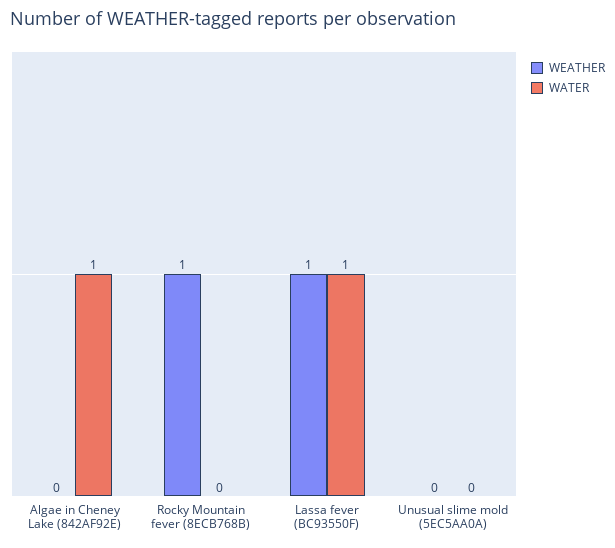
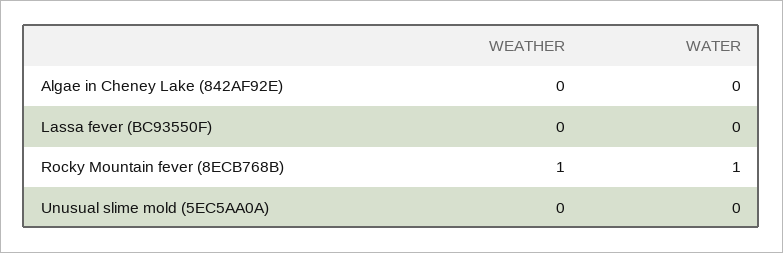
  {
    "WEATHER": {
      "Algae in Cheney Lake (842AF92E)": 0,
      "Rocky Mountain fever (8ECB768B)": 1,
-     "Lassa fever (BC93550F)": 1,
+     "Lassa fever (BC93550F)": 0,
      "Unusual slime mold (5EC5AA0A)": 0
    },
    "WATER": {
-     "Algae in Cheney Lake (842AF92E)": 1,
+     "Algae in Cheney Lake (842AF92E)": 0,
-     "Rocky Mountain fever (8ECB768B)": 0,
+     "Rocky Mountain fever (8ECB768B)": 1,
-     "Lassa fever (BC93550F)": 1,
+     "Lassa fever (BC93550F)": 0,
      "Unusual slime mold (5EC5AA0A)": 0
    }
  }

